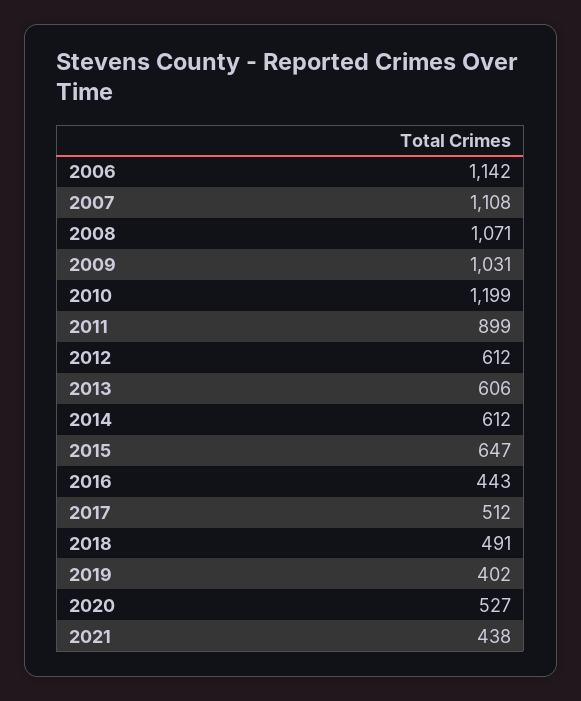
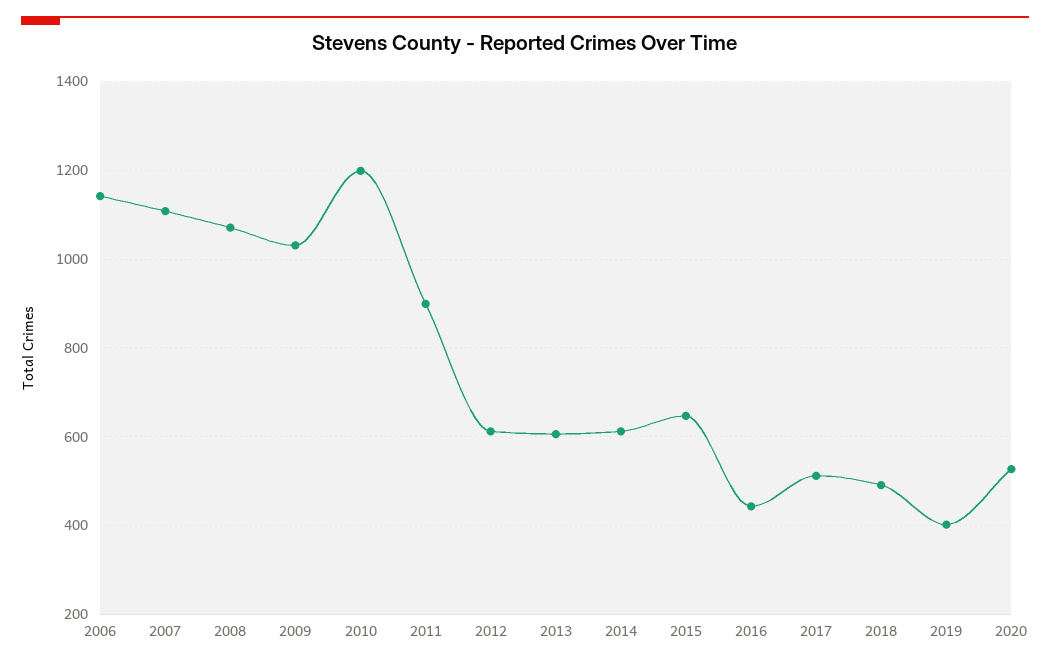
  {
    "2006": 1142,
    "2007": 1108,
    "2008": 1071,
    "2009": 1031,
    "2010": 1199,
    "2011": 899,
    "2012": 612,
    "2013": 606,
    "2014": 612,
    "2015": 647,
    "2016": 443,
    "2017": 512,
    "2018": 491,
    "2019": 402,
-   "2020": 527,
+   "2020": 527
-   "2021": 438
  }

